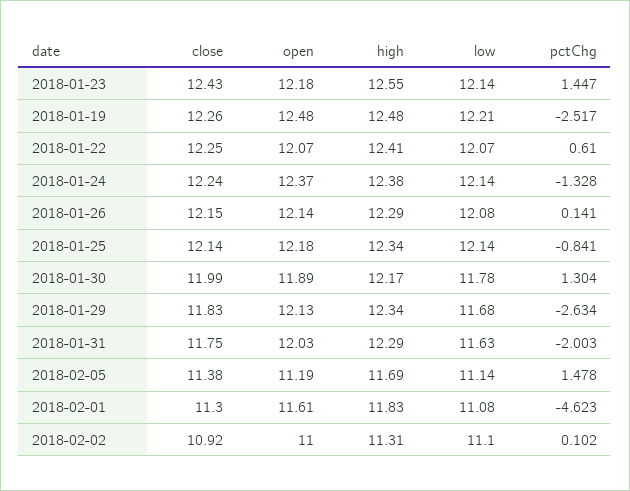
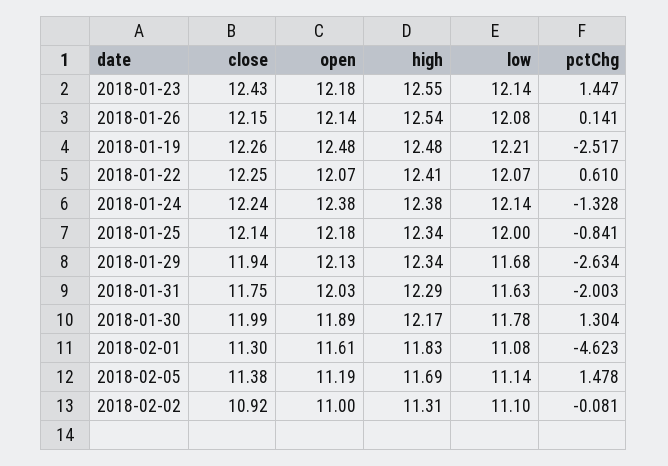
  {
    "close": {
      "2018-01-23": 12.43,
      "2018-01-19": 12.26,
      "2018-01-22": 12.25,
      "2018-01-24": 12.24,
      "2018-01-26": 12.15,
      "2018-01-25": 12.14,
      "2018-01-30": 11.99,
-     "2018-01-29": 11.83,
+     "2018-01-29": 11.94,
      "2018-01-31": 11.75,
      "2018-02-05": 11.38,
      "2018-02-01": 11.3,
      "2018-02-02": 10.92
    },
    "open": {
      "2018-01-23": 12.18,
      "2018-01-19": 12.48,
      "2018-01-22": 12.07,
-     "2018-01-24": 12.37,
+     "2018-01-24": 12.38,
      "2018-01-26": 12.14,
      "2018-01-25": 12.18,
      "2018-01-30": 11.89,
      "2018-01-29": 12.13,
      "2018-01-31": 12.03,
      "2018-02-05": 11.19,
      "2018-02-01": 11.61,
      "2018-02-02": 11
    },
    "high": {
      "2018-01-23": 12.55,
      "2018-01-19": 12.48,
      "2018-01-22": 12.41,
      "2018-01-24": 12.38,
-     "2018-01-26": 12.29,
+     "2018-01-26": 12.54,
      "2018-01-25": 12.34,
      "2018-01-30": 12.17,
      "2018-01-29": 12.34,
      "2018-01-31": 12.29,
      "2018-02-05": 11.69,
      "2018-02-01": 11.83,
      "2018-02-02": 11.31
    },
    "low": {
      "2018-01-23": 12.14,
      "2018-01-19": 12.21,
      "2018-01-22": 12.07,
      "2018-01-24": 12.14,
      "2018-01-26": 12.08,
-     "2018-01-25": 12.14,
+     "2018-01-25": 12,
      "2018-01-30": 11.78,
      "2018-01-29": 11.68,
      "2018-01-31": 11.63,
      "2018-02-05": 11.14,
      "2018-02-01": 11.08,
      "2018-02-02": 11.1
    },
    "pctChg": {
      "2018-01-23": 1.447,
      "2018-01-19": -2.517,
      "2018-01-22": 0.61,
      "2018-01-24": -1.328,
      "2018-01-26": 0.141,
      "2018-01-25": -0.841,
      "2018-01-30": 1.304,
      "2018-01-29": -2.634,
      "2018-01-31": -2.003,
      "2018-02-05": 1.478,
      "2018-02-01": -4.623,
-     "2018-02-02": 0.102
+     "2018-02-02": -0.081
    }
  }

